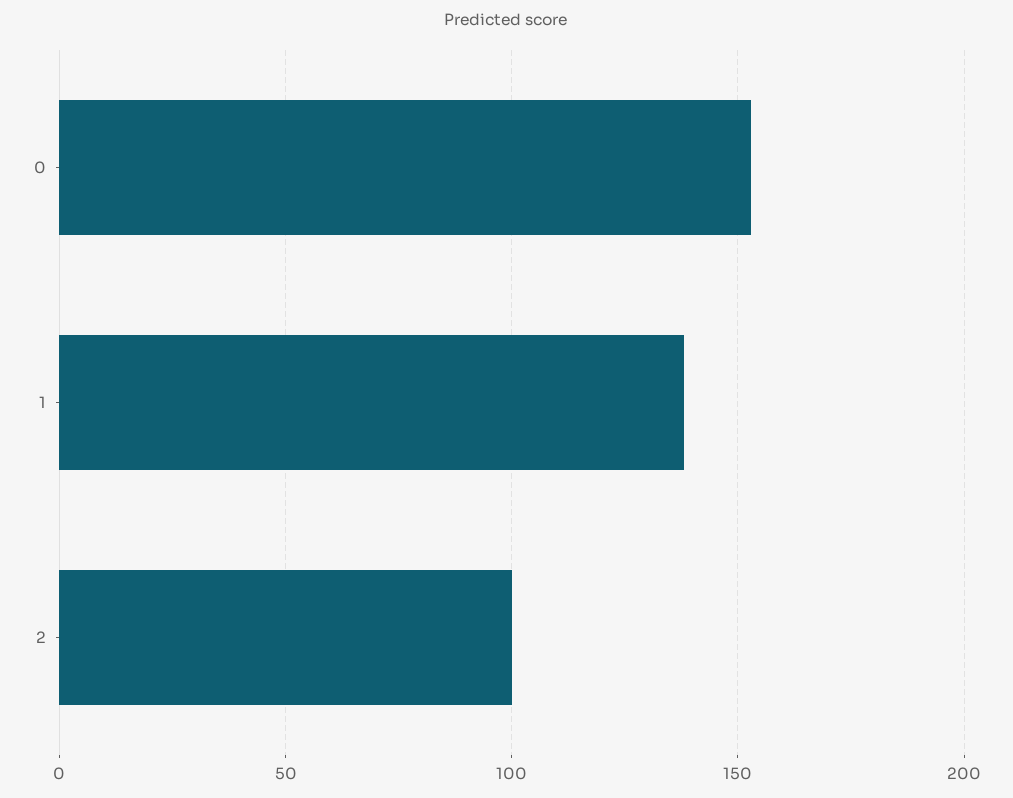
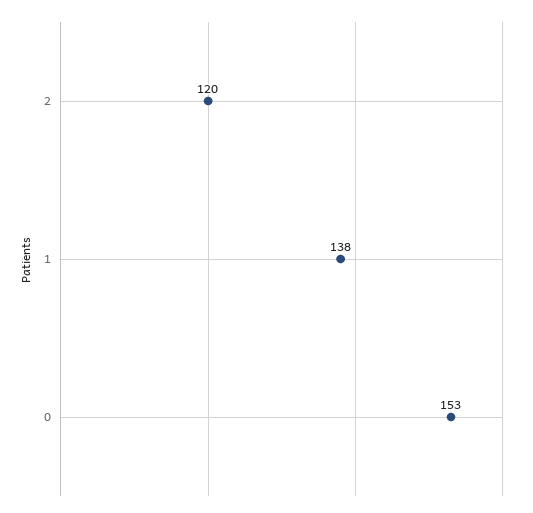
  {
    "0": 153,
    "1": 138,
-   "2": 100
+   "2": 120
  }

